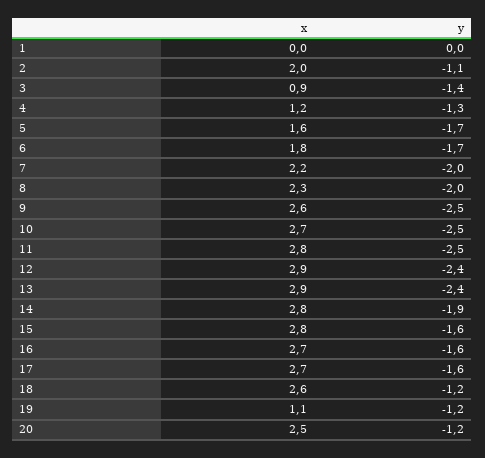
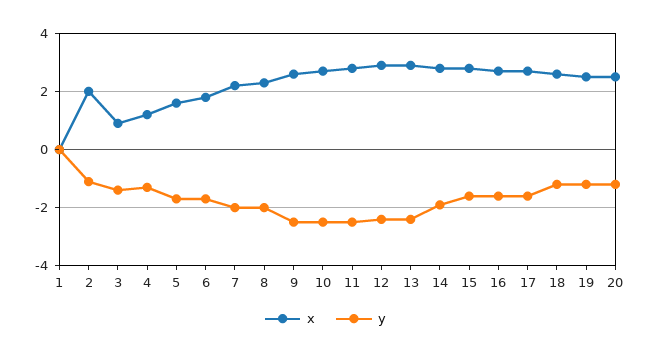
  {
    "x": {
      "1": 0,
      "2": 2,
      "3": 0.9,
      "4": 1.2,
      "5": 1.6,
      "6": 1.8,
      "7": 2.2,
      "8": 2.3,
      "9": 2.6,
      "10": 2.7,
      "11": 2.8,
      "12": 2.9,
      "13": 2.9,
      "14": 2.8,
      "15": 2.8,
      "16": 2.7,
      "17": 2.7,
      "18": 2.6,
-     "19": 1.1,
+     "19": 2.5,
      "20": 2.5
    },
    "y": {
      "1": 0,
      "2": -1.1,
      "3": -1.4,
      "4": -1.3,
      "5": -1.7,
      "6": -1.7,
      "7": -2,
      "8": -2,
      "9": -2.5,
      "10": -2.5,
      "11": -2.5,
      "12": -2.4,
      "13": -2.4,
      "14": -1.9,
      "15": -1.6,
      "16": -1.6,
      "17": -1.6,
      "18": -1.2,
      "19": -1.2,
      "20": -1.2
    }
  }

